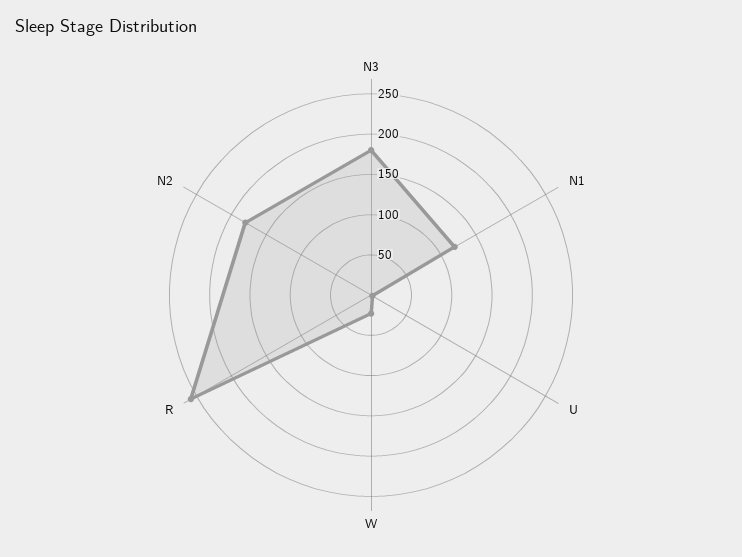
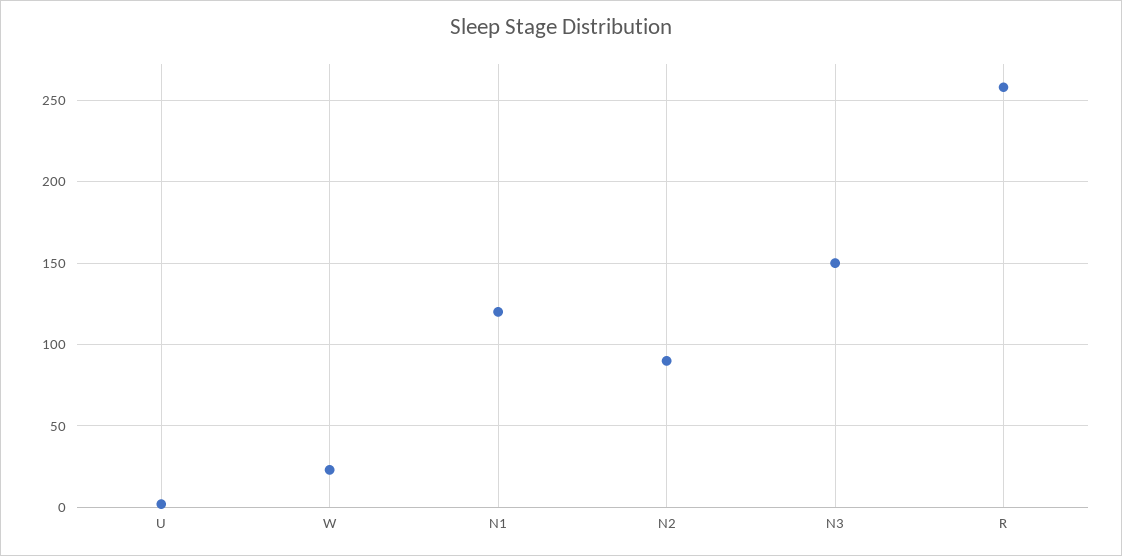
  {
-   "N3": 180,
+   "N3": 150,
    "N1": 120,
    "U": 0,
    "W": 25,
    "R": 260,
-   "N2": 180
+   "N2": 90
  }

